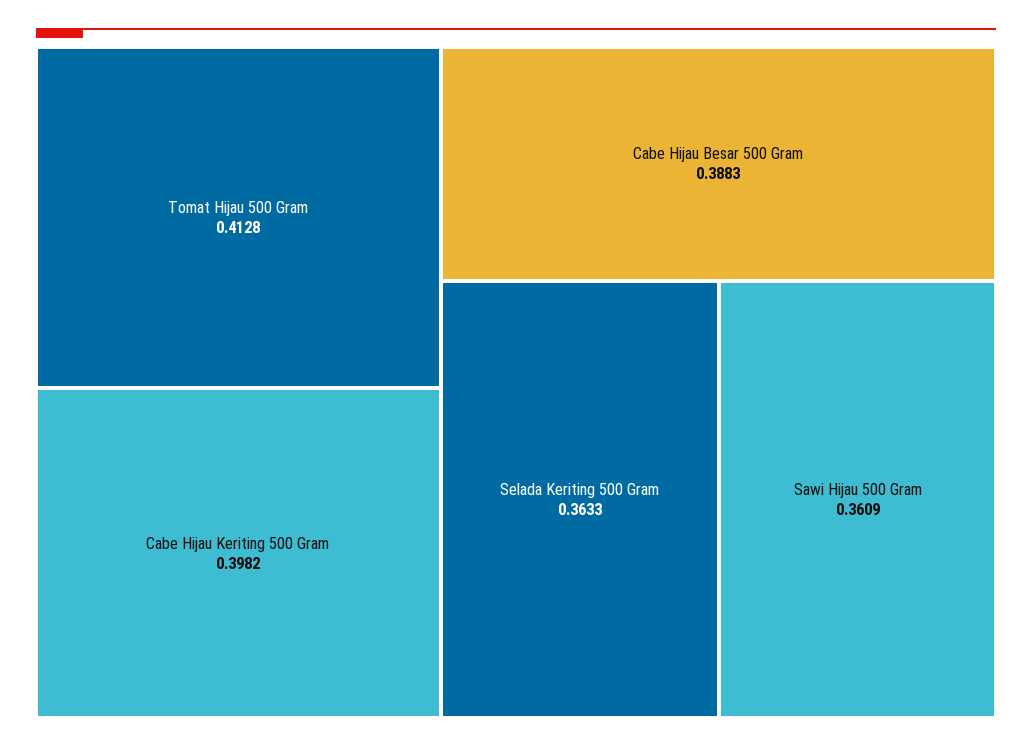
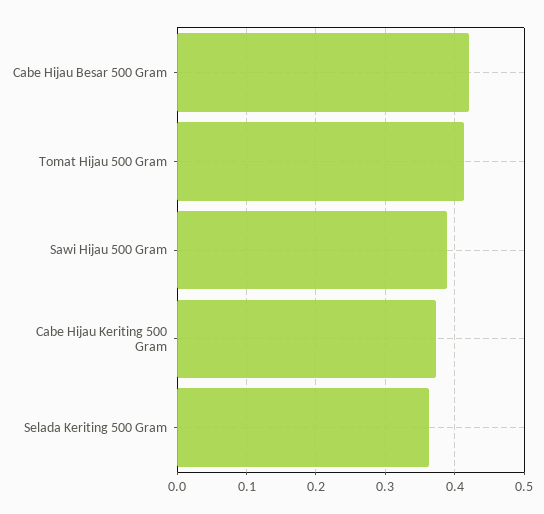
  {
    "Tomat Hijau 500 Gram": 0.4128,
-   "Cabe Hijau Keriting 500 Gram": 0.3982,
+   "Cabe Hijau Keriting 500 Gram": 0.37,
-   "Cabe Hijau Besar 500 Gram": 0.3883,
+   "Cabe Hijau Besar 500 Gram": 0.42,
    "Selada Keriting 500 Gram": 0.3633,
-   "Sawi Hijau 500 Gram": 0.3609
+   "Sawi Hijau 500 Gram": 0.39
  }

